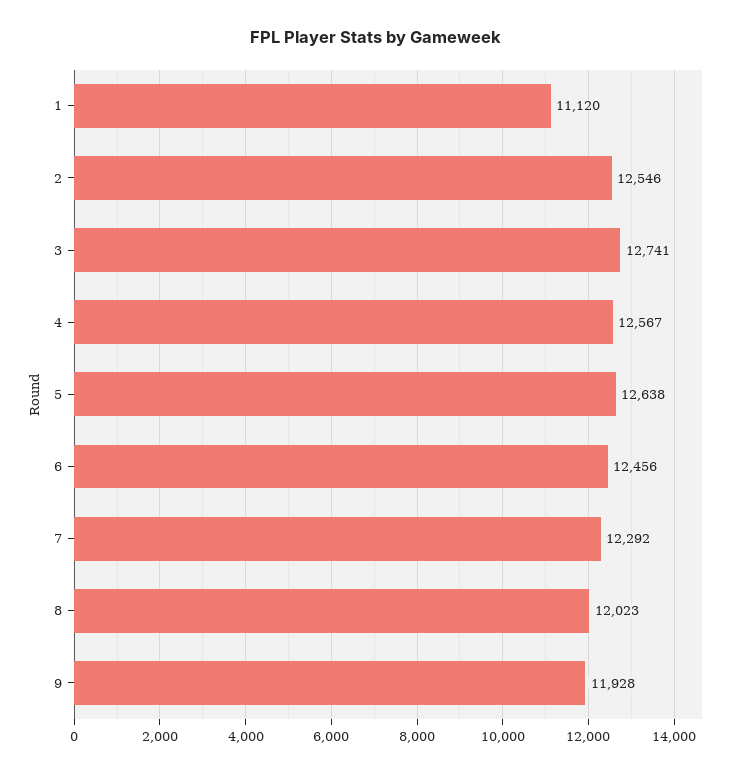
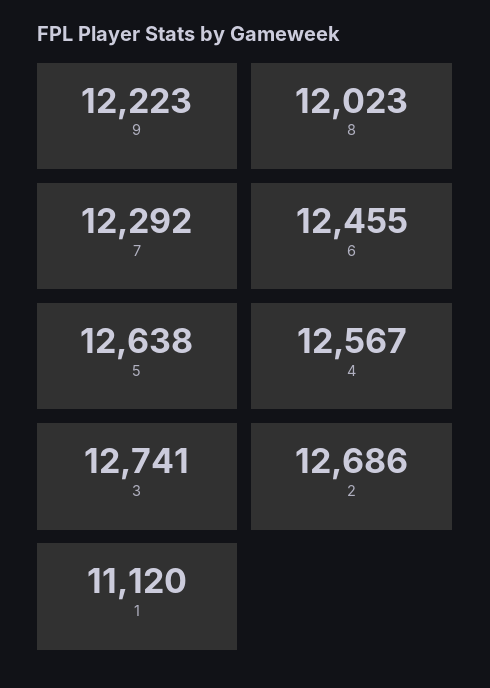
  {
    "1": 11120,
-   "2": 12546,
+   "2": 12686,
    "3": 12741,
    "4": 12567,
    "5": 12638,
-   "6": 12456,
+   "6": 12455,
    "7": 12292,
    "8": 12023,
-   "9": 11928
+   "9": 12223
  }

